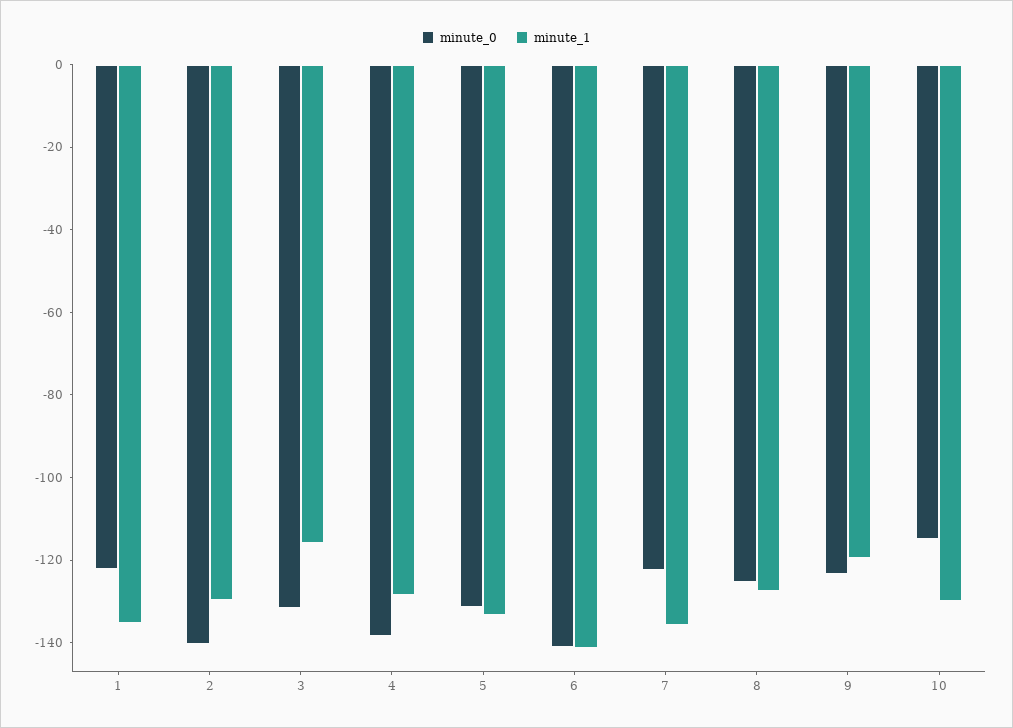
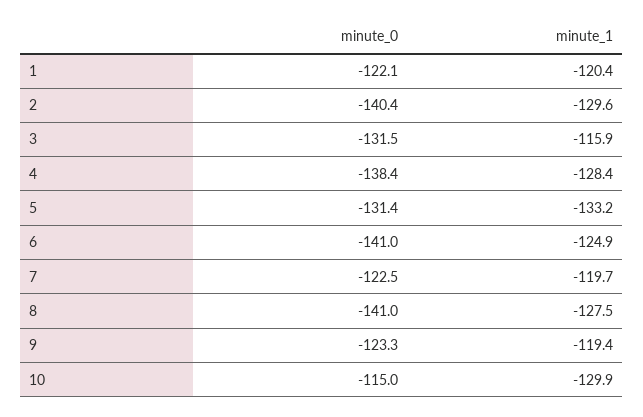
  {
    "minute_0": {
      "1": -122.1,
      "2": -140.4,
      "3": -131.5,
      "4": -138.4,
      "5": -131.4,
      "6": -141,
      "7": -122.5,
-     "8": -125,
+     "8": -141,
      "9": -123.3,
      "10": -115
    },
    "minute_1": {
-     "1": -135,
+     "1": -120.4,
      "2": -129.6,
      "3": -115.9,
      "4": -128.4,
      "5": -133.2,
-     "6": -140,
+     "6": -124.9,
-     "7": -135,
+     "7": -119.7,
      "8": -127.5,
      "9": -119.4,
      "10": -129.9
    }
  }

